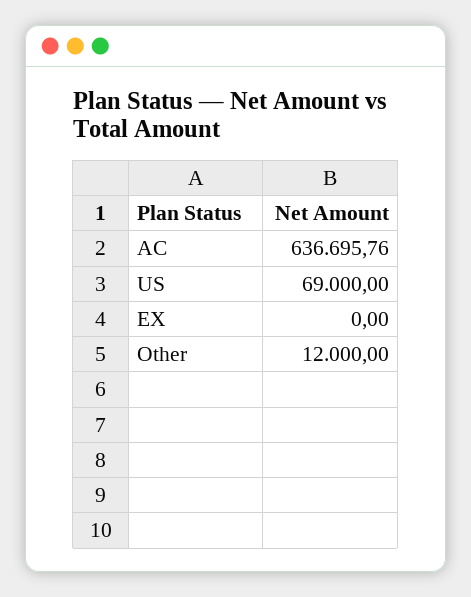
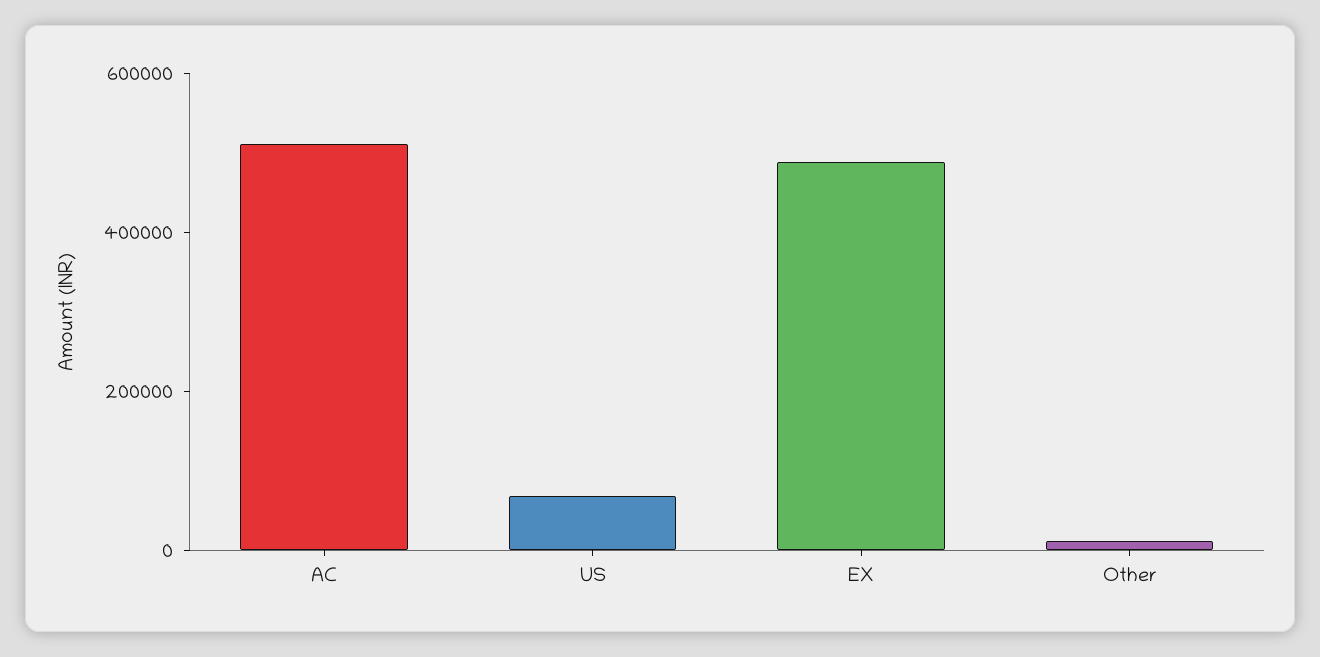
  {
-   "AC": 636695.76,
+   "AC": 500000,
    "US": 69000,
-   "EX": 0,
+   "EX": 500000,
    "Other": 12000
  }

